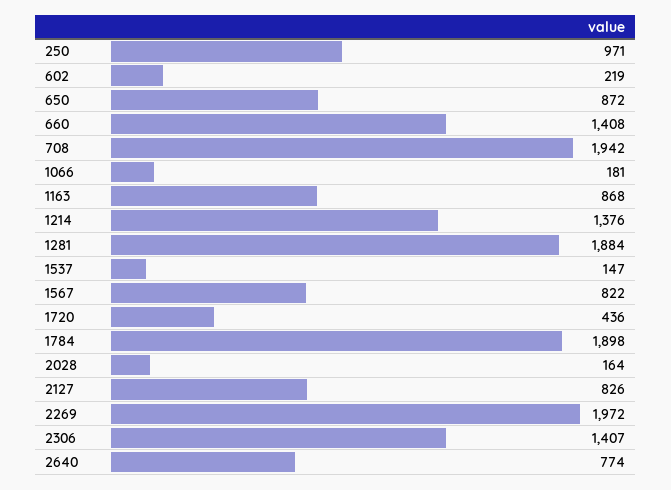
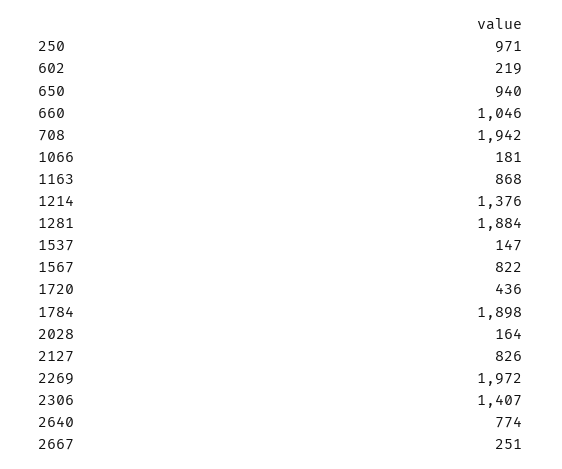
  {
    "250": 971,
    "602": 219,
-   "650": 872,
+   "650": 940,
-   "660": 1408,
+   "660": 1046,
    "708": 1942,
    "1066": 181,
    "1163": 868,
    "1214": 1376,
    "1281": 1884,
    "1537": 147,
    "1567": 822,
    "1720": 436,
    "1784": 1898,
    "2028": 164,
    "2127": 826,
    "2269": 1972,
    "2306": 1407,
-   "2640": 774
+   "2640": 774,
+   "2667": 251
  }

